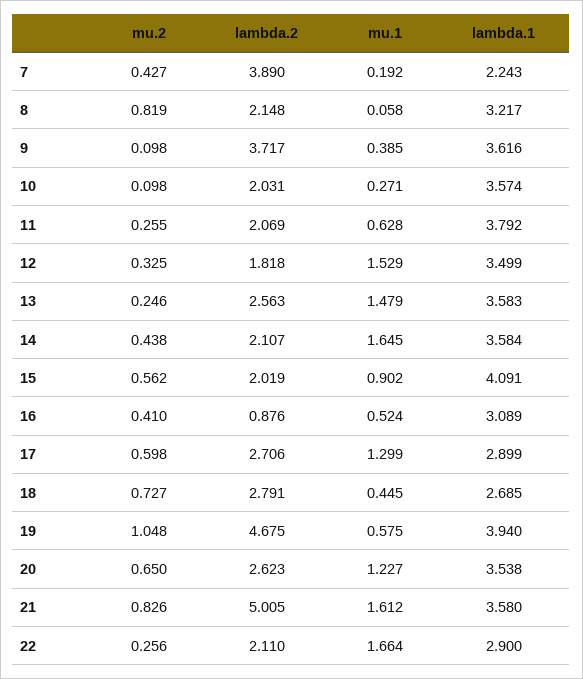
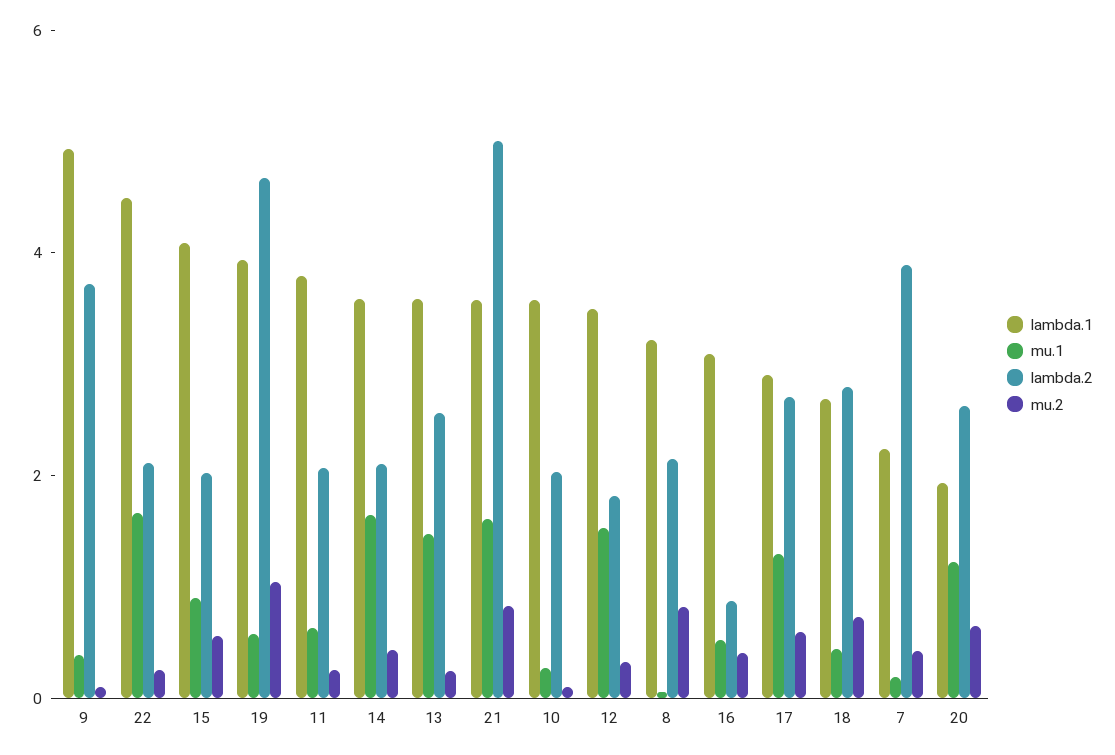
  {
    "mu.2": {
      "7": 0.427,
      "8": 0.819,
      "9": 0.098,
      "10": 0.098,
      "11": 0.255,
      "12": 0.325,
      "13": 0.246,
      "14": 0.438,
      "15": 0.562,
      "16": 0.41,
      "17": 0.598,
      "18": 0.727,
      "19": 1.048,
      "20": 0.65,
      "21": 0.826,
      "22": 0.256
    },
    "lambda.2": {
      "7": 3.89,
      "8": 2.148,
      "9": 3.717,
      "10": 2.031,
      "11": 2.069,
      "12": 1.818,
      "13": 2.563,
      "14": 2.107,
      "15": 2.019,
      "16": 0.876,
      "17": 2.706,
      "18": 2.791,
      "19": 4.675,
      "20": 2.623,
      "21": 5.005,
      "22": 2.11
    },
    "mu.1": {
      "7": 0.192,
      "8": 0.058,
      "9": 0.385,
      "10": 0.271,
      "11": 0.628,
      "12": 1.529,
      "13": 1.479,
      "14": 1.645,
      "15": 0.902,
      "16": 0.524,
      "17": 1.299,
      "18": 0.445,
      "19": 0.575,
      "20": 1.227,
      "21": 1.612,
      "22": 1.664
    },
    "lambda.1": {
      "7": 2.243,
      "8": 3.217,
-     "9": 3.616,
+     "9": 5,
      "10": 3.574,
      "11": 3.792,
      "12": 3.499,
      "13": 3.583,
      "14": 3.584,
      "15": 4.091,
      "16": 3.089,
      "17": 2.899,
      "18": 2.685,
      "19": 3.94,
-     "20": 3.538,
+     "20": 2,
      "21": 3.58,
-     "22": 2.9
+     "22": 4.5
    }
  }

